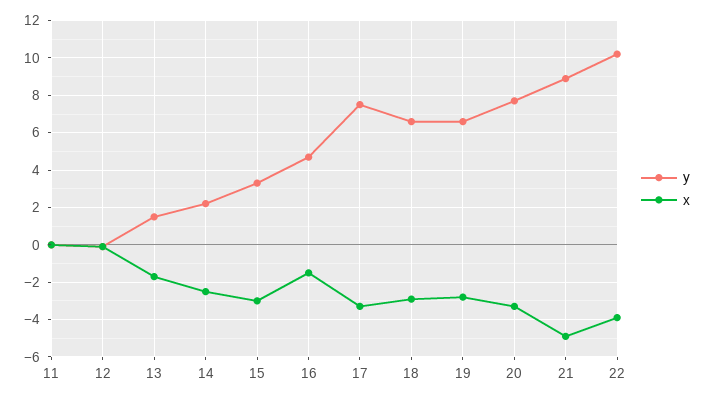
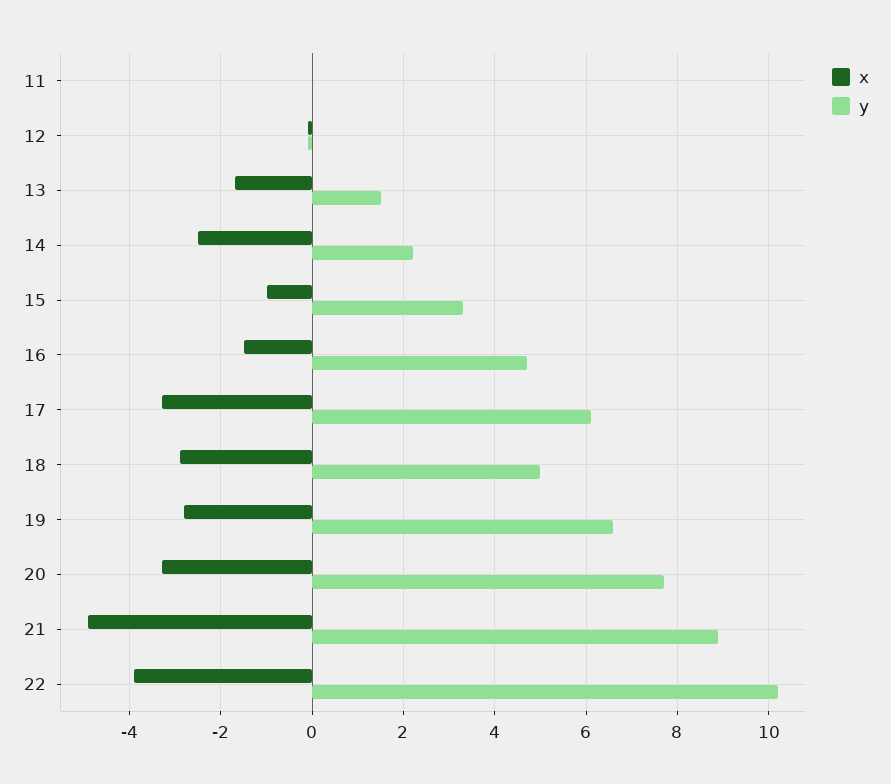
  {
    "y": {
      "11": 0,
      "12": 0,
      "13": 1.5,
      "14": 2,
      "15": 3.5,
      "16": 4.5,
-     "17": 7.5,
+     "17": 6,
-     "18": 6.5,
+     "18": 5,
      "19": 6.5,
      "20": 7.5,
      "21": 9,
      "22": 10
    },
    "x": {
      "11": 0,
      "12": 0,
      "13": -1.5,
      "14": -2.5,
-     "15": -3,
+     "15": -1,
      "16": -1.5,
      "17": -3.5,
      "18": -3,
      "19": -3,
      "20": -3.5,
      "21": -5,
      "22": -4
    }
  }

